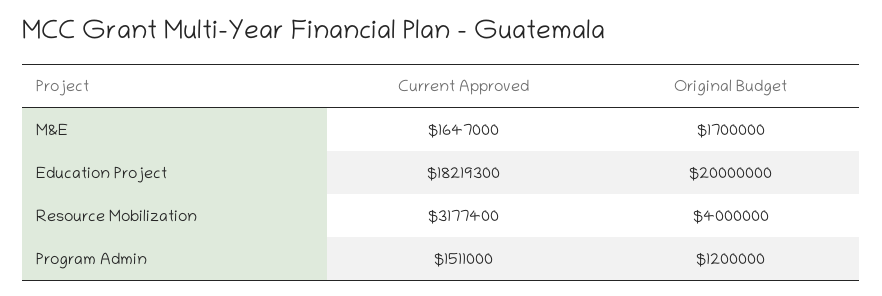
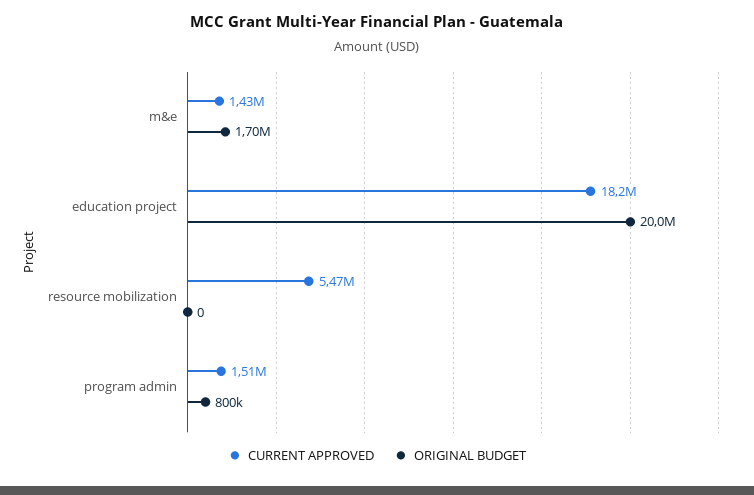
  {
    "Current Approved": {
-     "M&E": 1647000,
+     "M&E": 1430000,
      "Education Project": 18219300,
-     "Resource Mobilization": 3177400,
+     "Resource Mobilization": 5470000,
      "Program Admin": 1511000
    },
    "Original Budget": {
      "M&E": 1700000,
      "Education Project": 20000000,
-     "Resource Mobilization": 4000000,
+     "Resource Mobilization": 0,
-     "Program Admin": 1200000
+     "Program Admin": 800000
    }
  }

